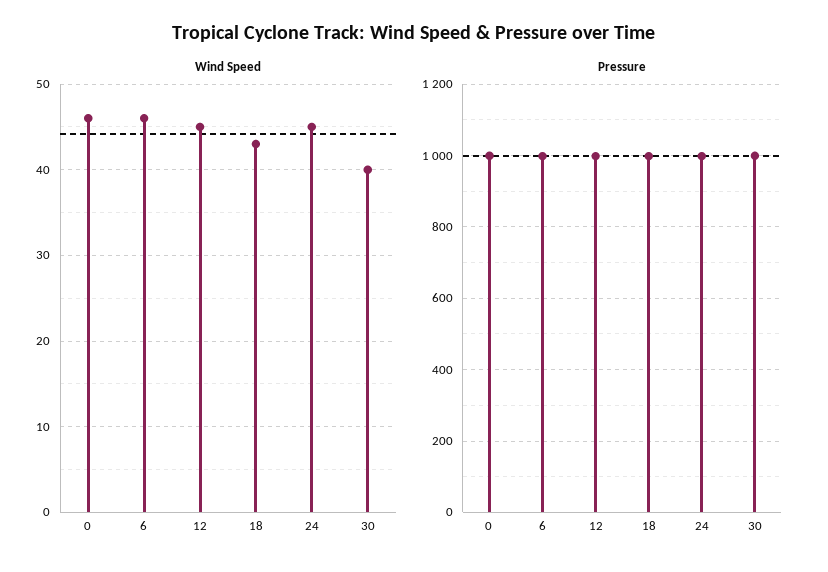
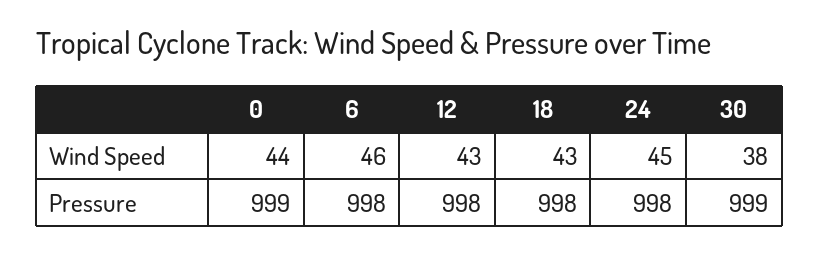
  {
    "Wind Speed": {
-     "0": 46,
+     "0": 44,
      "6": 46,
-     "12": 45,
+     "12": 43,
      "18": 43,
      "24": 45,
-     "30": 40
+     "30": 38
    },
    "Pressure": {
      "0": 999,
      "6": 998,
      "12": 998,
      "18": 998,
      "24": 998,
      "30": 999
    }
  }

